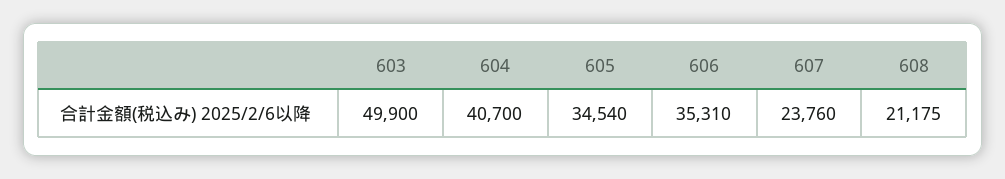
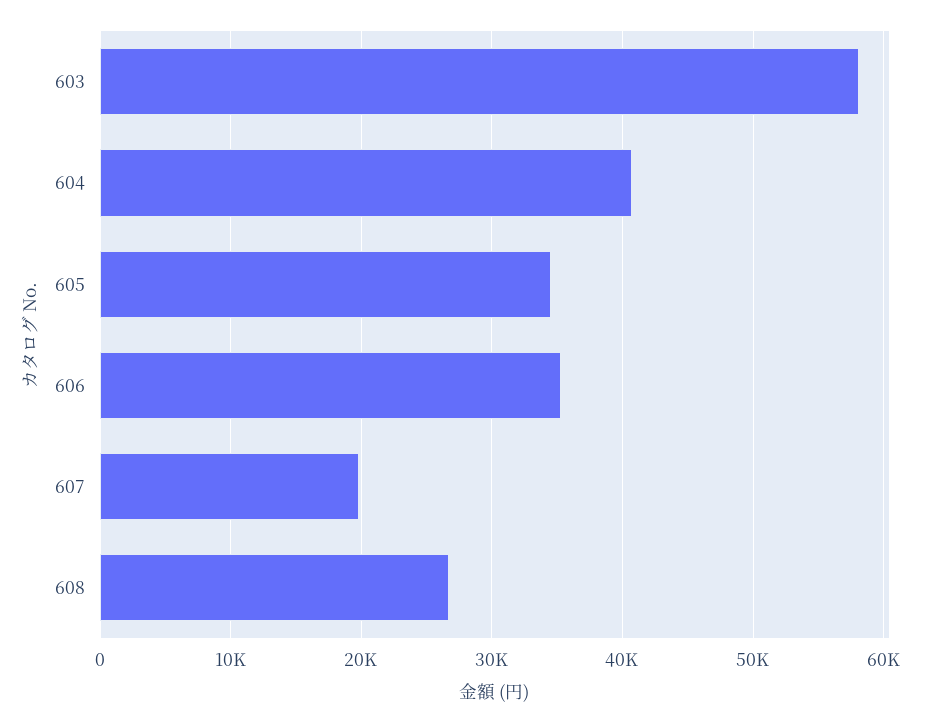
  {
-   "603": 49900,
+   "603": 58000,
    "604": 40700,
    "605": 34540,
    "606": 35310,
-   "607": 23760,
+   "607": 20000,
-   "608": 21175
+   "608": 27000
  }

